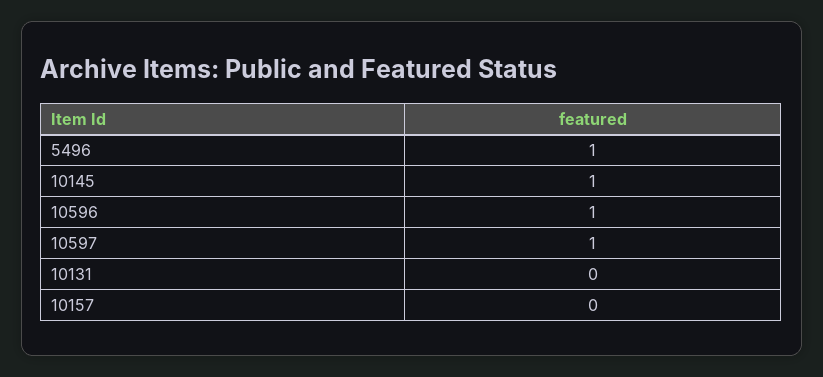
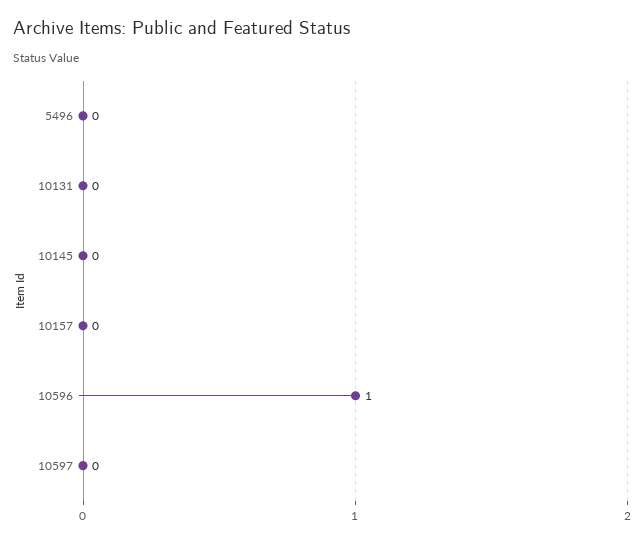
  {
-   "5496": 1,
+   "5496": 0,
-   "10145": 1,
+   "10145": 0,
    "10596": 1,
-   "10597": 1,
+   "10597": 0,
    "10131": 0,
    "10157": 0
  }

